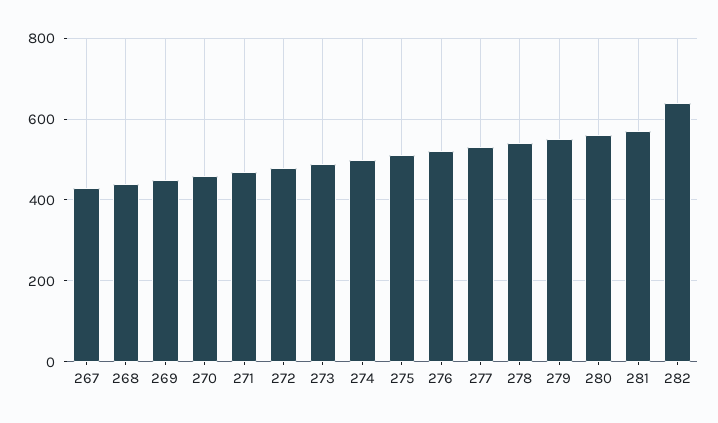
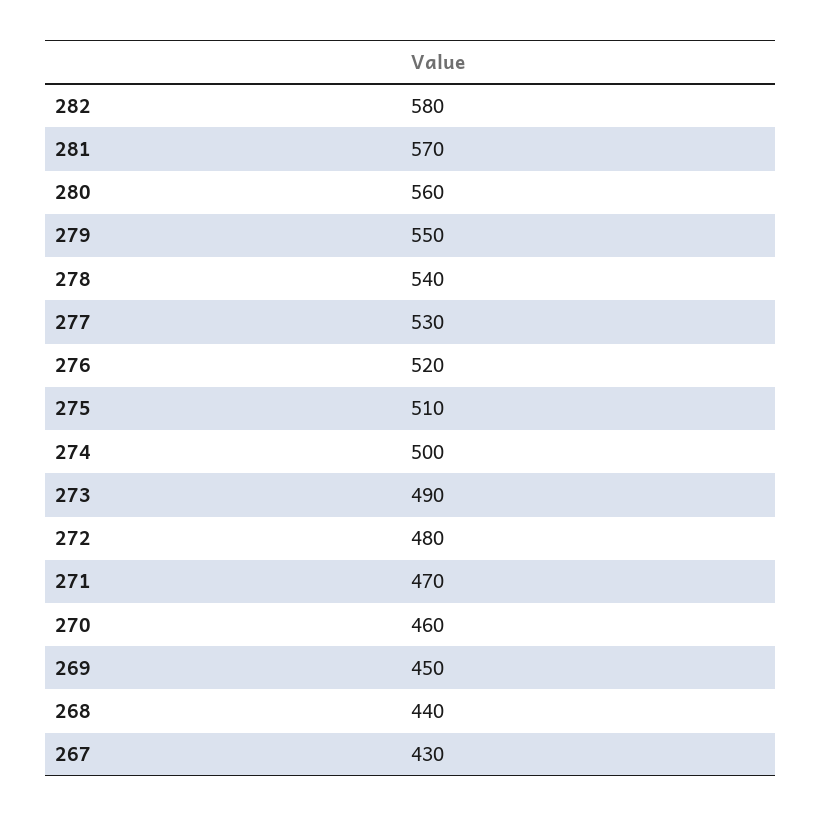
  {
    "267": 430,
    "268": 440,
    "269": 450,
    "270": 460,
    "271": 470,
    "272": 480,
    "273": 490,
    "274": 500,
    "275": 510,
    "276": 520,
    "277": 530,
    "278": 540,
    "279": 550,
    "280": 560,
    "281": 570,
-   "282": 640
+   "282": 580
  }

